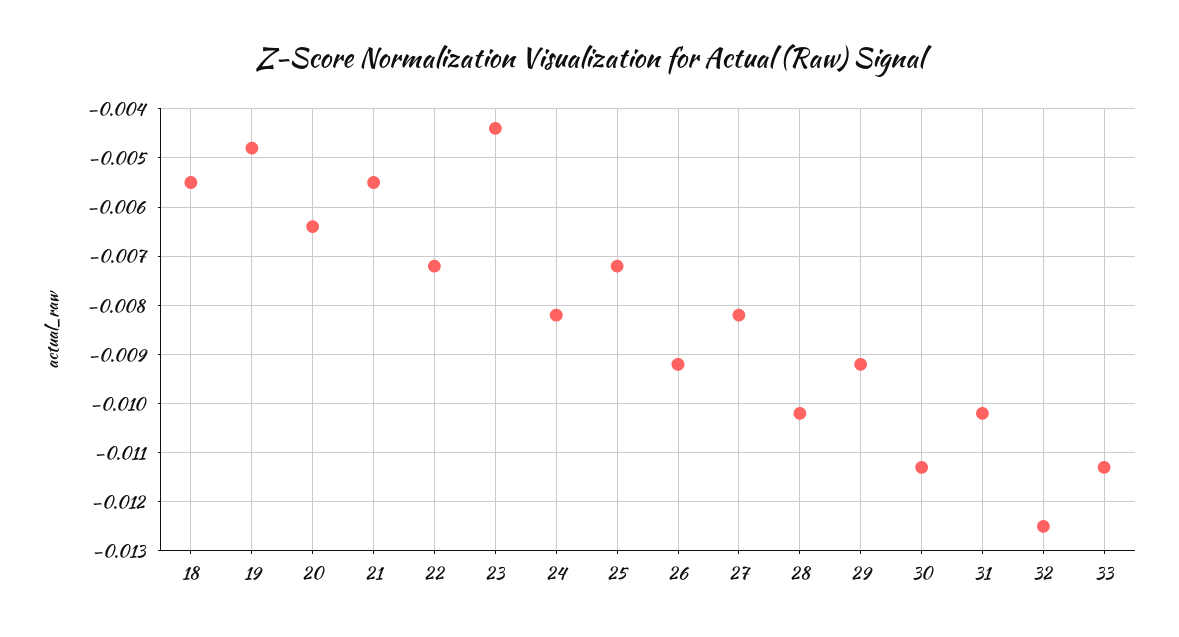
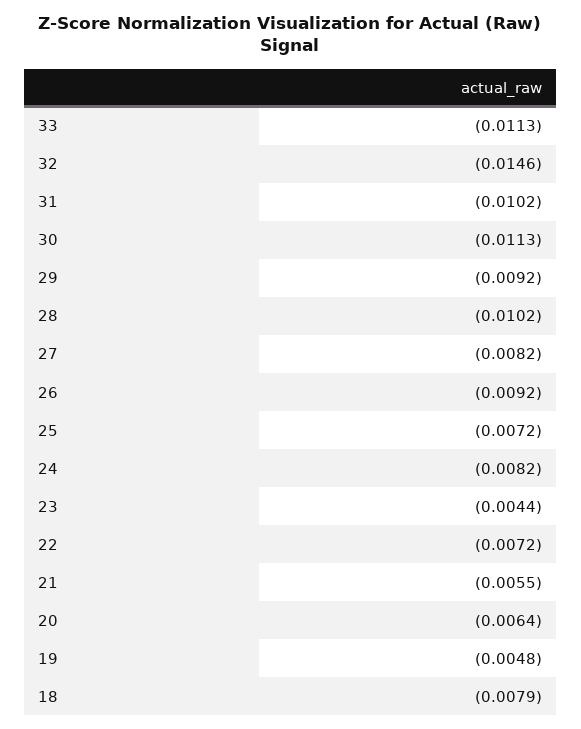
  {
-   "18": -0.0055,
+   "18": -0.0079,
    "19": -0.0048,
    "20": -0.0064,
    "21": -0.0055,
    "22": -0.0072,
    "23": -0.0044,
    "24": -0.0082,
    "25": -0.0072,
    "26": -0.0092,
    "27": -0.0082,
    "28": -0.0102,
    "29": -0.0092,
    "30": -0.0113,
    "31": -0.0102,
-   "32": -0.0125,
+   "32": -0.0146,
    "33": -0.0113
  }

